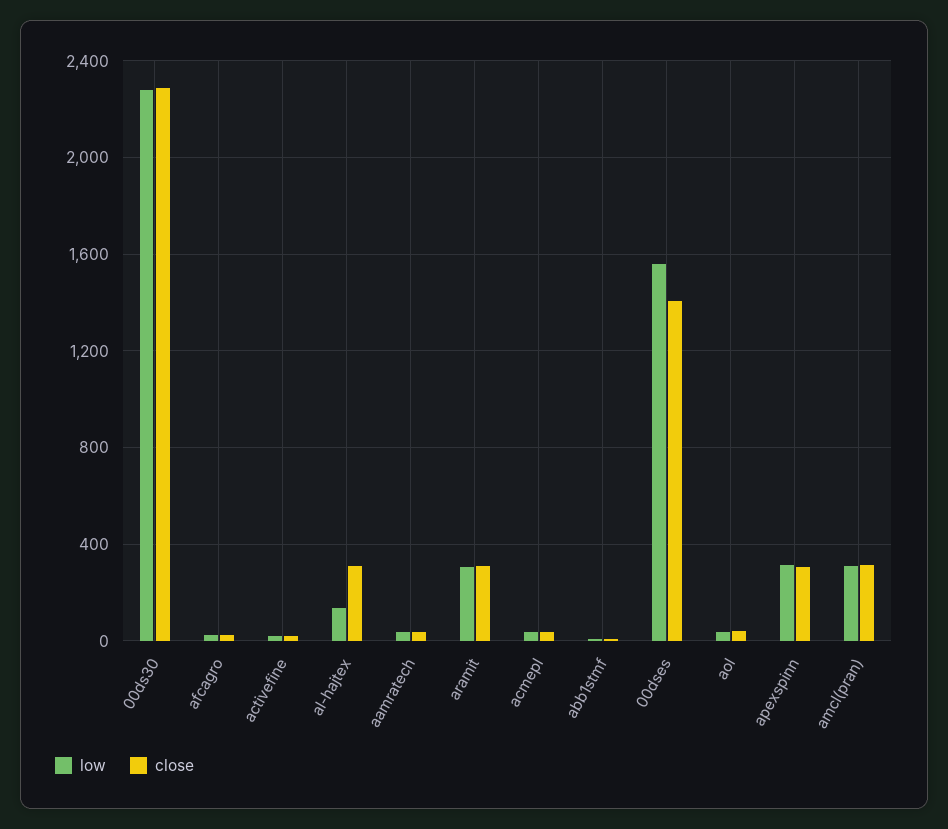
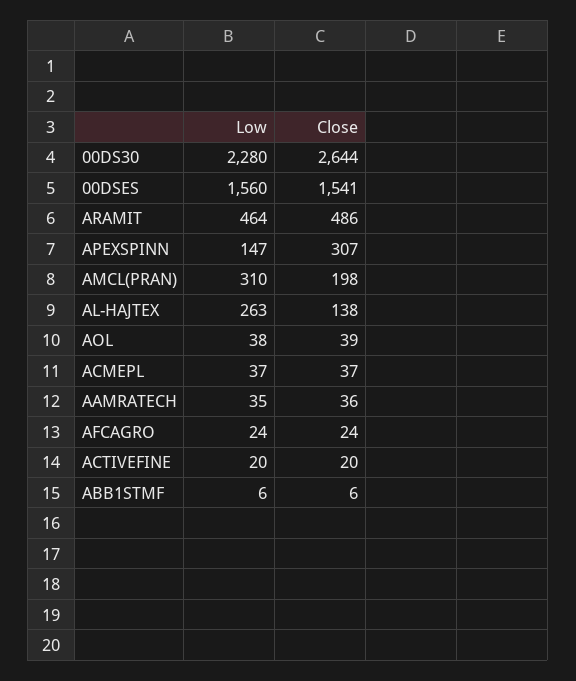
  {
    "low": {
      "00ds30": 2280,
      "afcagro": 24,
      "activefine": 20,
-     "al-hajtex": 150,
+     "al-hajtex": 263,
      "aamratech": 35,
-     "aramit": 300,
+     "aramit": 464,
      "acmepl": 37,
      "abb1stmf": 6,
      "00dses": 1560,
      "aol": 38,
-     "apexspinn": 300,
+     "apexspinn": 147,
      "amcl(pran)": 310
    },
    "close": {
-     "00ds30": 2300,
+     "00ds30": 2644,
      "afcagro": 24,
      "activefine": 20,
-     "al-hajtex": 300,
+     "al-hajtex": 138,
      "aamratech": 36,
-     "aramit": 300,
+     "aramit": 486,
      "acmepl": 37,
      "abb1stmf": 6,
-     "00dses": 1400,
+     "00dses": 1541,
      "aol": 39,
      "apexspinn": 307,
-     "amcl(pran)": 300
+     "amcl(pran)": 198
    }
  }

